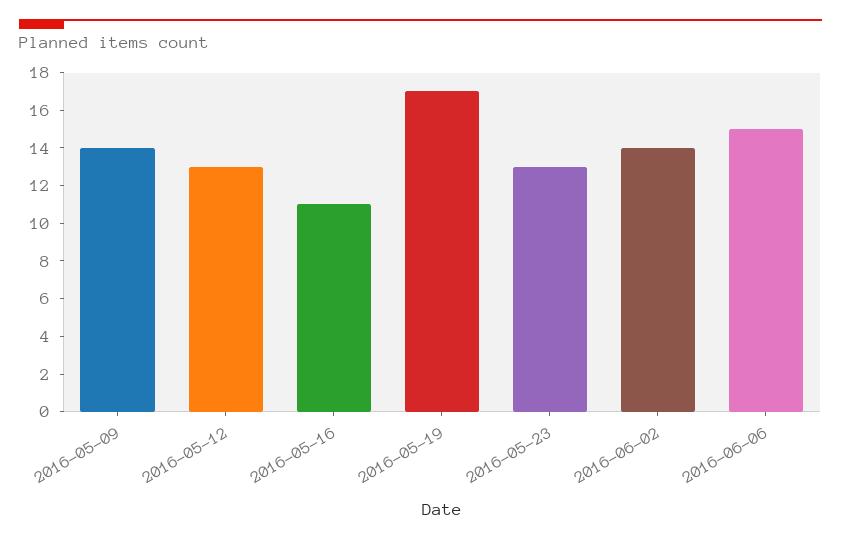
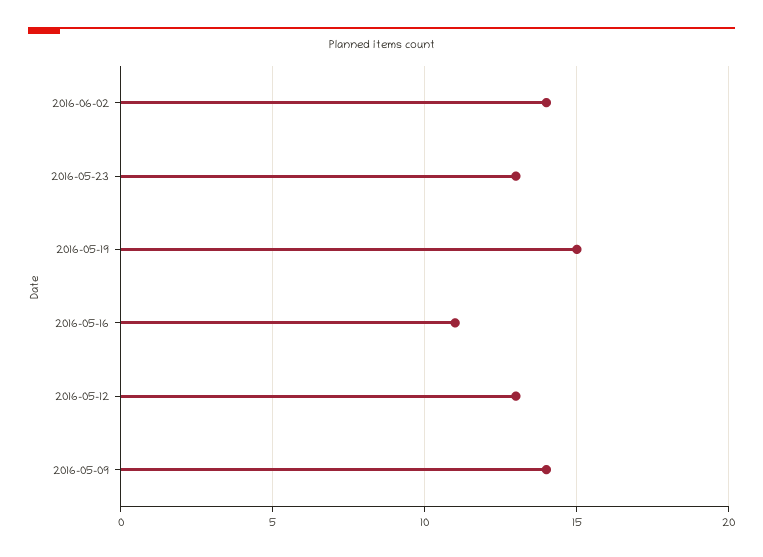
  {
    "2016-05-09": 14,
    "2016-05-12": 13,
    "2016-05-16": 11,
-   "2016-05-19": 17,
+   "2016-05-19": 15,
    "2016-05-23": 13,
-   "2016-06-02": 14,
+   "2016-06-02": 14
-   "2016-06-06": 15
  }

